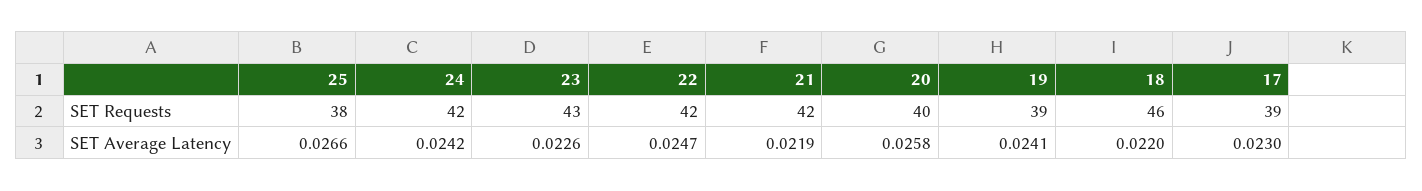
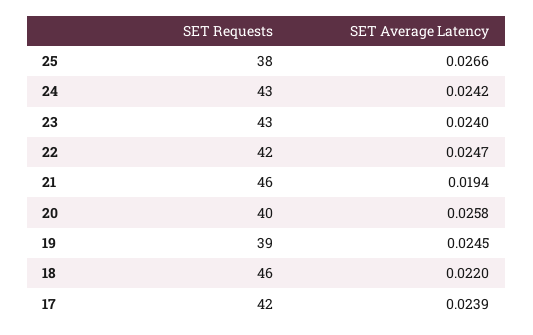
  {
    "25": {
      "SET Requests": 38,
      "SET Average Latency": 0.0266
    },
    "24": {
-     "SET Requests": 42,
+     "SET Requests": 43,
      "SET Average Latency": 0.0242
    },
    "23": {
      "SET Requests": 43,
-     "SET Average Latency": 0.0226
+     "SET Average Latency": 0.024
    },
    "22": {
      "SET Requests": 42,
      "SET Average Latency": 0.0247
    },
    "21": {
-     "SET Requests": 42,
+     "SET Requests": 46,
-     "SET Average Latency": 0.0219
+     "SET Average Latency": 0.0194
    },
    "20": {
      "SET Requests": 40,
      "SET Average Latency": 0.0258
    },
    "19": {
      "SET Requests": 39,
-     "SET Average Latency": 0.0241
+     "SET Average Latency": 0.0245
    },
    "18": {
      "SET Requests": 46,
      "SET Average Latency": 0.022
    },
    "17": {
-     "SET Requests": 39,
+     "SET Requests": 42,
-     "SET Average Latency": 0.023
+     "SET Average Latency": 0.0239
    }
  }

